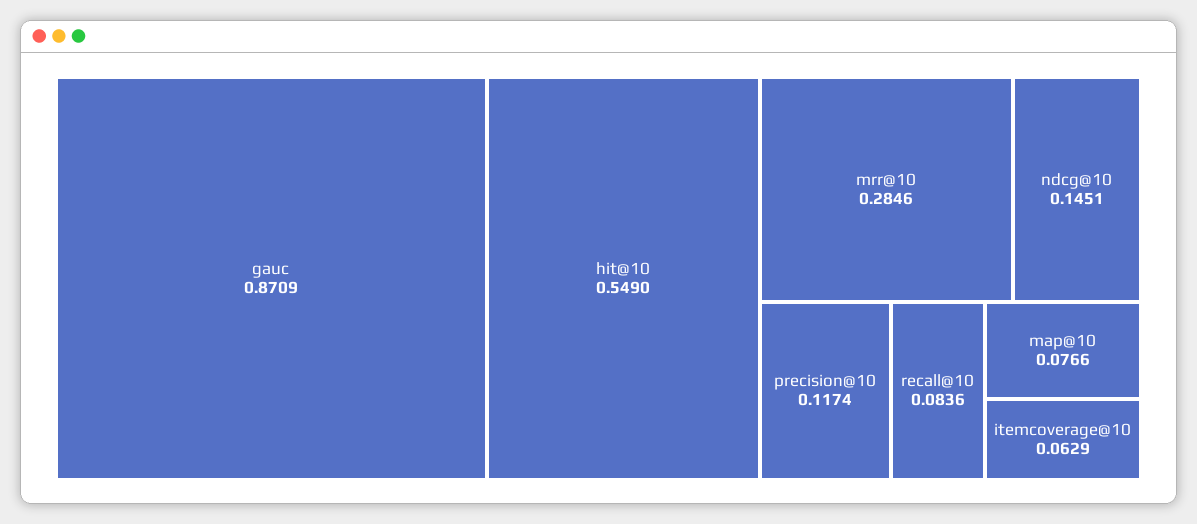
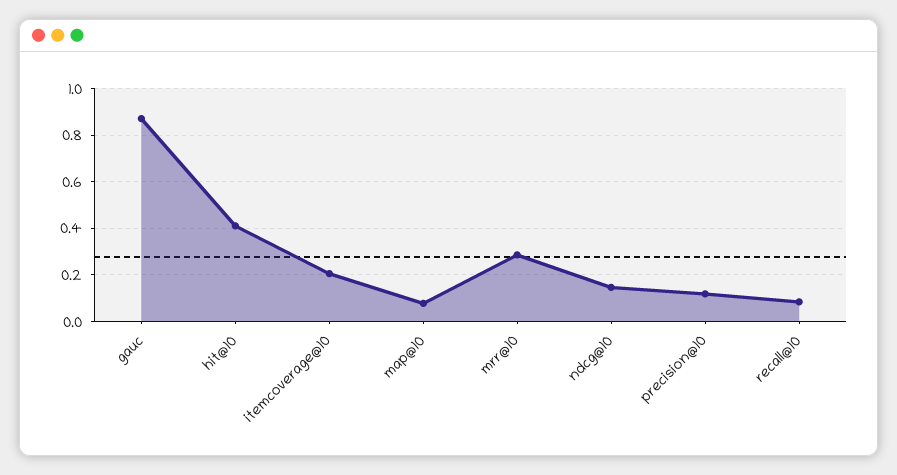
  {
    "gauc": 0.8709,
-   "hit@10": 0.549,
+   "hit@10": 0.4,
    "mrr@10": 0.2846,
    "ndcg@10": 0.1451,
    "precision@10": 0.1174,
    "recall@10": 0.0836,
    "map@10": 0.0766,
-   "itemcoverage@10": 0.0629
+   "itemcoverage@10": 0.2
  }

